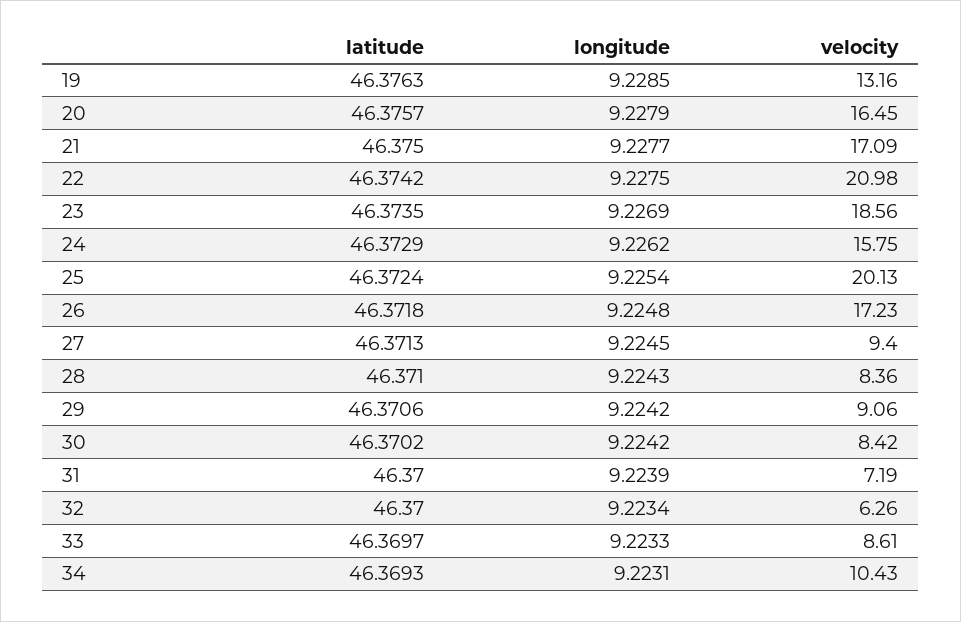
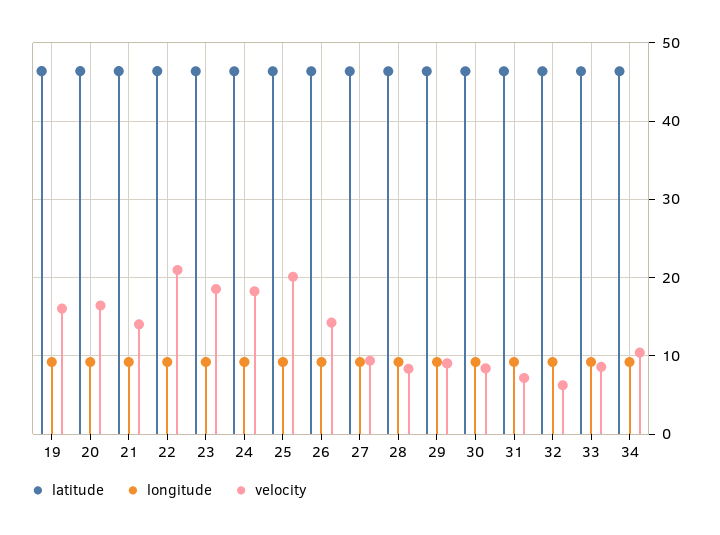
  {
    "latitude": {
      "19": 46.3763,
      "20": 46.3757,
      "21": 46.375,
      "22": 46.3742,
      "23": 46.3735,
      "24": 46.3729,
      "25": 46.3724,
      "26": 46.3718,
      "27": 46.3713,
      "28": 46.371,
      "29": 46.3706,
      "30": 46.3702,
      "31": 46.37,
      "32": 46.37,
      "33": 46.3697,
      "34": 46.3693
    },
    "longitude": {
      "19": 9.2285,
      "20": 9.2279,
      "21": 9.2277,
      "22": 9.2275,
      "23": 9.2269,
      "24": 9.2262,
      "25": 9.2254,
      "26": 9.2248,
      "27": 9.2245,
      "28": 9.2243,
      "29": 9.2242,
      "30": 9.2242,
      "31": 9.2239,
      "32": 9.2234,
      "33": 9.2233,
      "34": 9.2231
    },
    "velocity": {
-     "19": 13.16,
+     "19": 16,
      "20": 16.45,
-     "21": 17.09,
+     "21": 14,
      "22": 20.98,
      "23": 18.56,
-     "24": 15.75,
+     "24": 18,
      "25": 20.13,
-     "26": 17.23,
+     "26": 14,
      "27": 9.4,
      "28": 8.36,
      "29": 9.06,
      "30": 8.42,
      "31": 7.19,
      "32": 6.26,
      "33": 8.61,
      "34": 10.43
    }
  }

